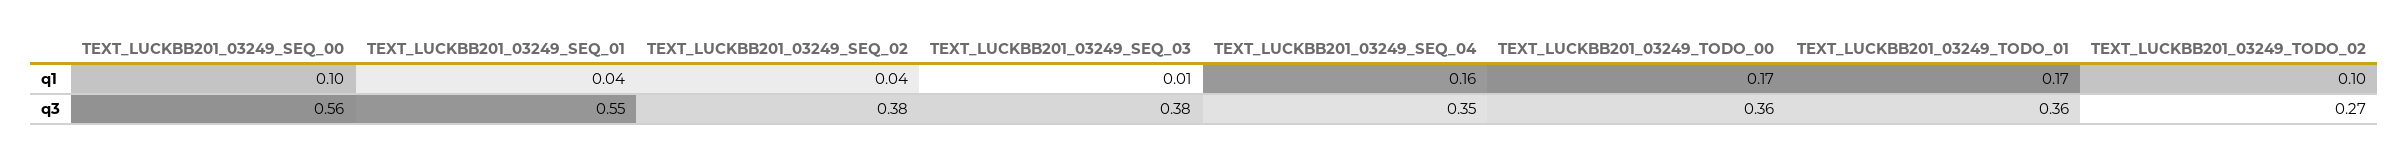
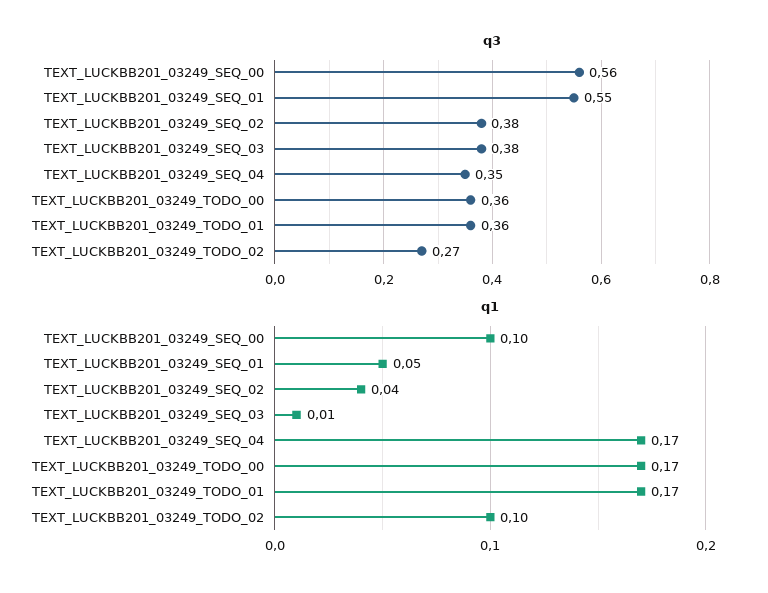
  {
    "q1": {
      "TEXT_LUCKBB201_03249_SEQ_00": 0.1,
-     "TEXT_LUCKBB201_03249_SEQ_01": 0.04,
+     "TEXT_LUCKBB201_03249_SEQ_01": 0.05,
      "TEXT_LUCKBB201_03249_SEQ_02": 0.04,
      "TEXT_LUCKBB201_03249_SEQ_03": 0.01,
-     "TEXT_LUCKBB201_03249_SEQ_04": 0.16,
+     "TEXT_LUCKBB201_03249_SEQ_04": 0.17,
      "TEXT_LUCKBB201_03249_TODO_00": 0.17,
      "TEXT_LUCKBB201_03249_TODO_01": 0.17,
      "TEXT_LUCKBB201_03249_TODO_02": 0.1
    },
    "q3": {
      "TEXT_LUCKBB201_03249_SEQ_00": 0.56,
      "TEXT_LUCKBB201_03249_SEQ_01": 0.55,
      "TEXT_LUCKBB201_03249_SEQ_02": 0.38,
      "TEXT_LUCKBB201_03249_SEQ_03": 0.38,
      "TEXT_LUCKBB201_03249_SEQ_04": 0.35,
      "TEXT_LUCKBB201_03249_TODO_00": 0.36,
      "TEXT_LUCKBB201_03249_TODO_01": 0.36,
      "TEXT_LUCKBB201_03249_TODO_02": 0.27
    }
  }

